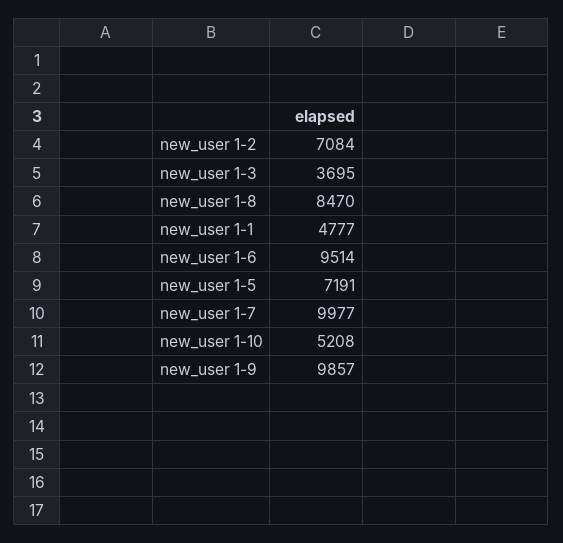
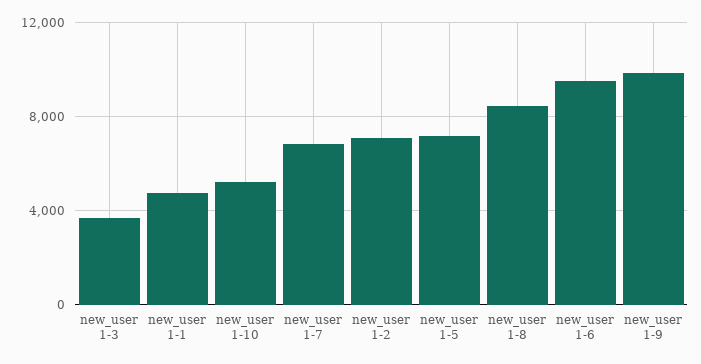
  {
    "new_user 1-2": 7084,
    "new_user 1-3": 3695,
    "new_user 1-8": 8470,
    "new_user 1-1": 4777,
    "new_user 1-6": 9514,
    "new_user 1-5": 7191,
-   "new_user 1-7": 9977,
+   "new_user 1-7": 7000,
    "new_user 1-10": 5208,
    "new_user 1-9": 9857
  }

